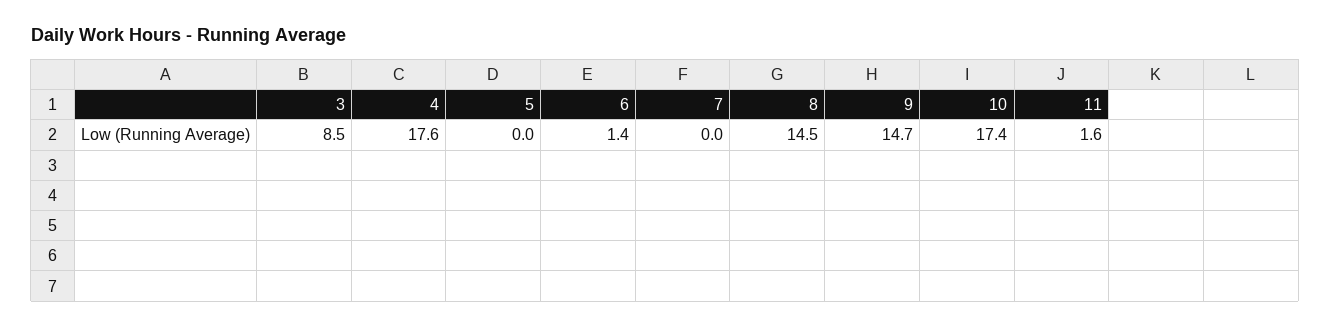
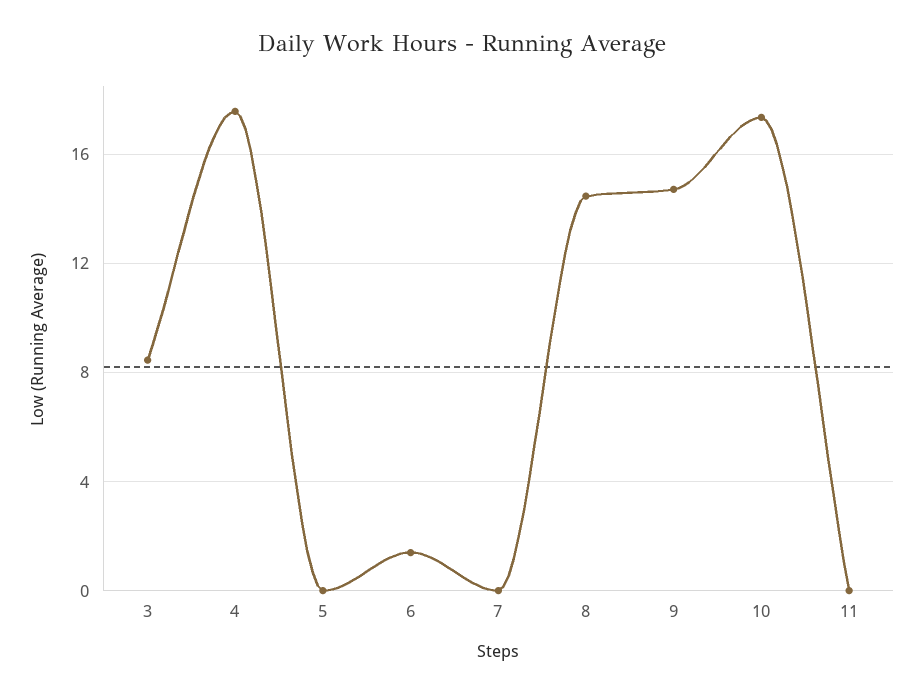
  {
    "3": 8.5,
    "4": 17.6,
    "5": 0,
    "6": 1.4,
    "7": 0,
    "8": 14.5,
    "9": 14.7,
    "10": 17.4,
-   "11": 1.6
+   "11": 0
  }

